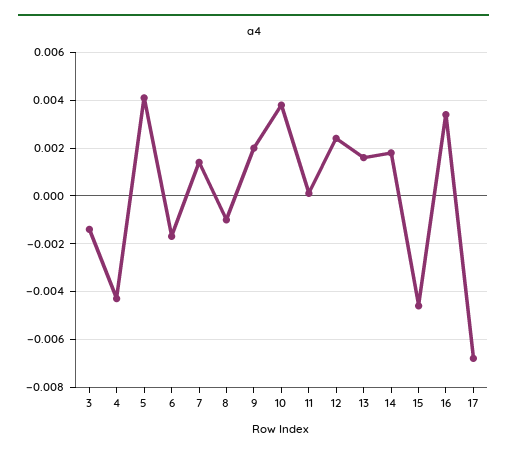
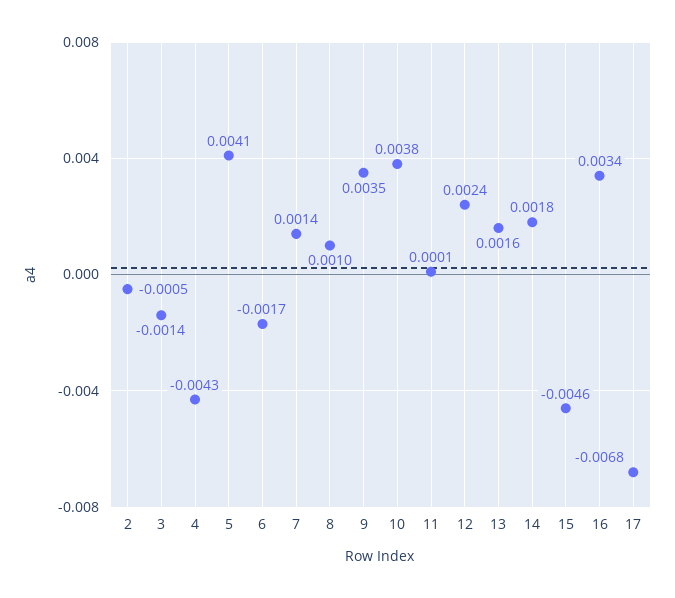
  {
    "3": -0.0014,
    "4": -0.0043,
    "5": 0.0041,
    "6": -0.0017,
    "7": 0.0014,
-   "8": -0.001,
+   "8": 0.001,
-   "9": 0.002,
+   "9": 0.0035,
    "10": 0.0038,
    "11": 0.0001,
    "12": 0.0024,
    "13": 0.0016,
    "14": 0.0018,
    "15": -0.0046,
    "16": 0.0034,
-   "17": -0.0068
+   "17": -0.0068,
+   "2": -0.0005
  }

